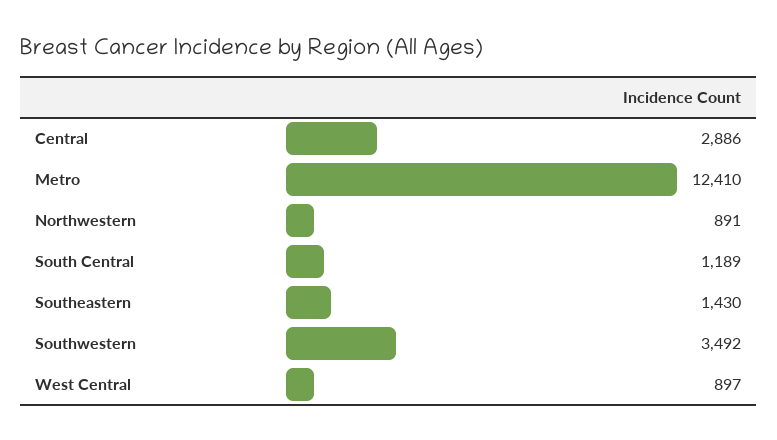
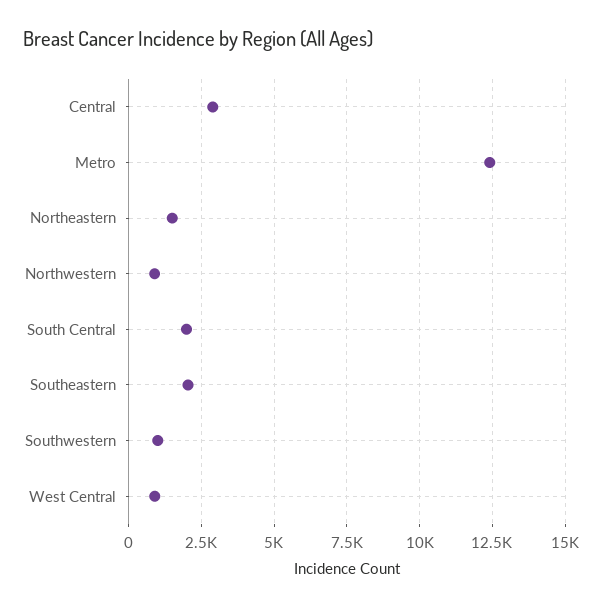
  {
    "Central": 2886,
    "Metro": 12410,
    "Northwestern": 891,
-   "South Central": 1189,
+   "South Central": 2000,
-   "Southeastern": 1430,
+   "Southeastern": 2000,
-   "Southwestern": 3492,
+   "Southwestern": 1000,
-   "West Central": 897
+   "West Central": 897,
+   "Northeastern": 1500
  }

